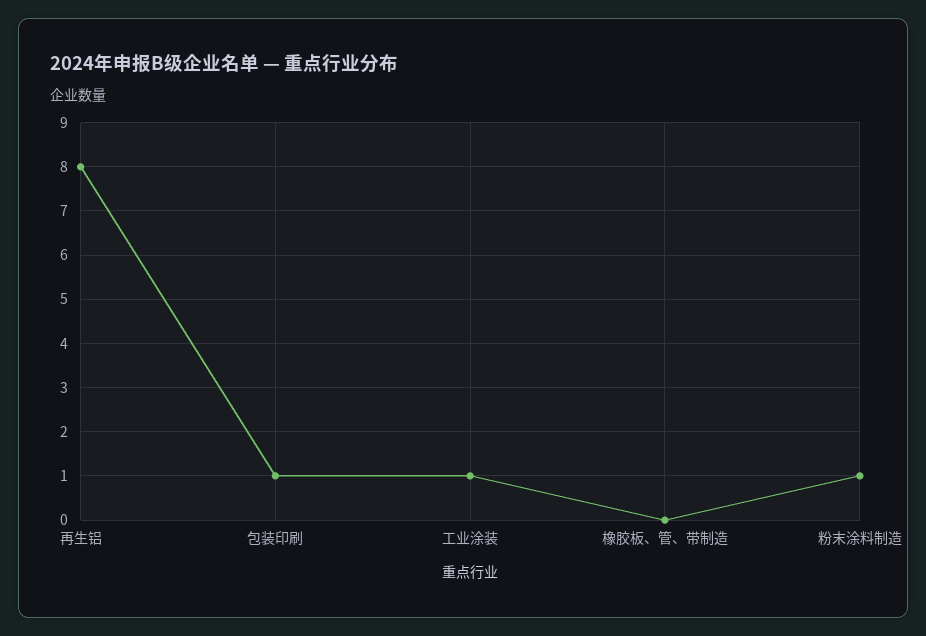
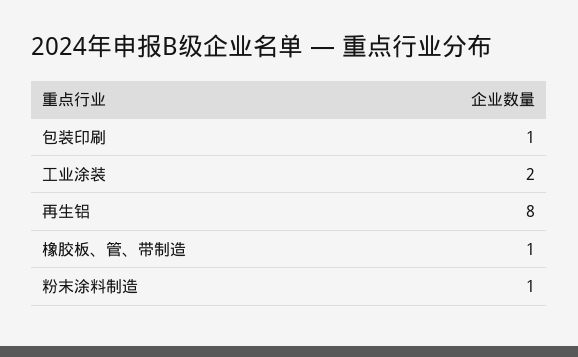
  {
    "再生铝": 8,
    "包装印刷": 1,
-   "工业涂装": 1,
+   "工业涂装": 2,
-   "橡胶板、管、带制造": 0,
+   "橡胶板、管、带制造": 1,
    "粉末涂料制造": 1
  }

